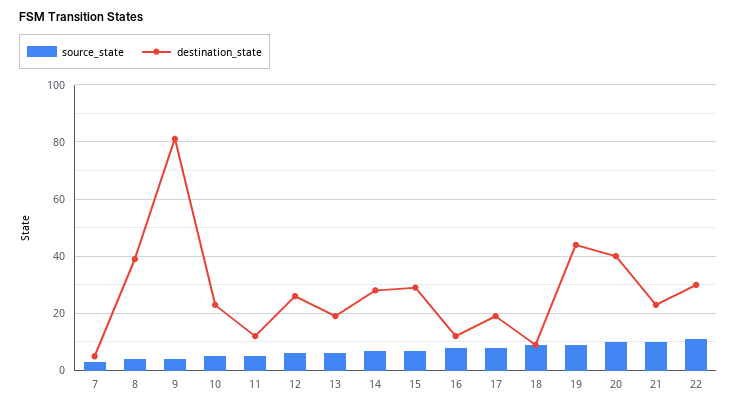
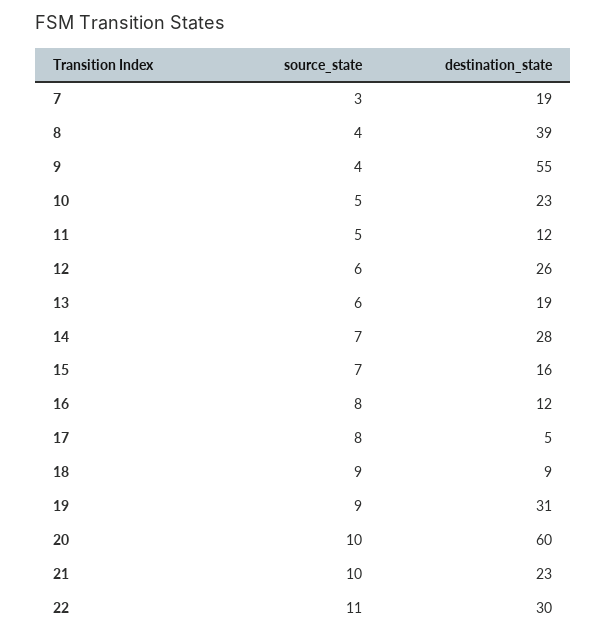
  {
    "source_state": {
      "7": 3,
      "8": 4,
      "9": 4,
      "10": 5,
      "11": 5,
      "12": 6,
      "13": 6,
      "14": 7,
      "15": 7,
      "16": 8,
      "17": 8,
      "18": 9,
      "19": 9,
      "20": 10,
      "21": 10,
      "22": 11
    },
    "destination_state": {
-     "7": 5,
+     "7": 19,
      "8": 39,
-     "9": 80,
+     "9": 55,
      "10": 23,
      "11": 12,
      "12": 26,
      "13": 19,
      "14": 28,
-     "15": 30,
+     "15": 16,
      "16": 12,
-     "17": 20,
+     "17": 5,
      "18": 9,
-     "19": 45,
+     "19": 31,
-     "20": 40,
+     "20": 60,
      "21": 23,
      "22": 30
    }
  }

